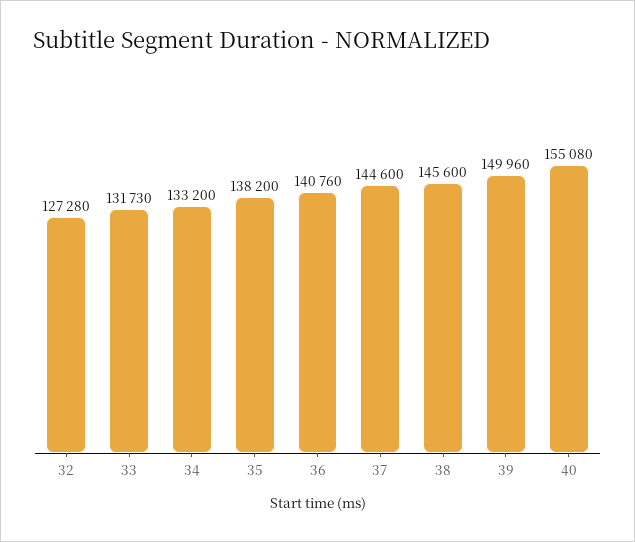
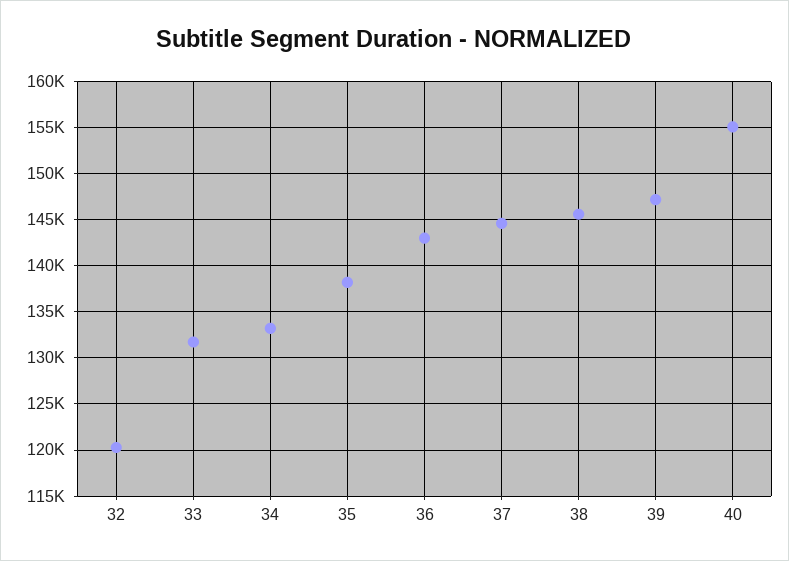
  {
-   "32": 127280,
+   "32": 120000,
    "33": 131730,
    "34": 133200,
    "35": 138200,
-   "36": 140760,
+   "36": 143000,
    "37": 144600,
    "38": 145600,
-   "39": 149960,
+   "39": 147000,
    "40": 155080
  }

